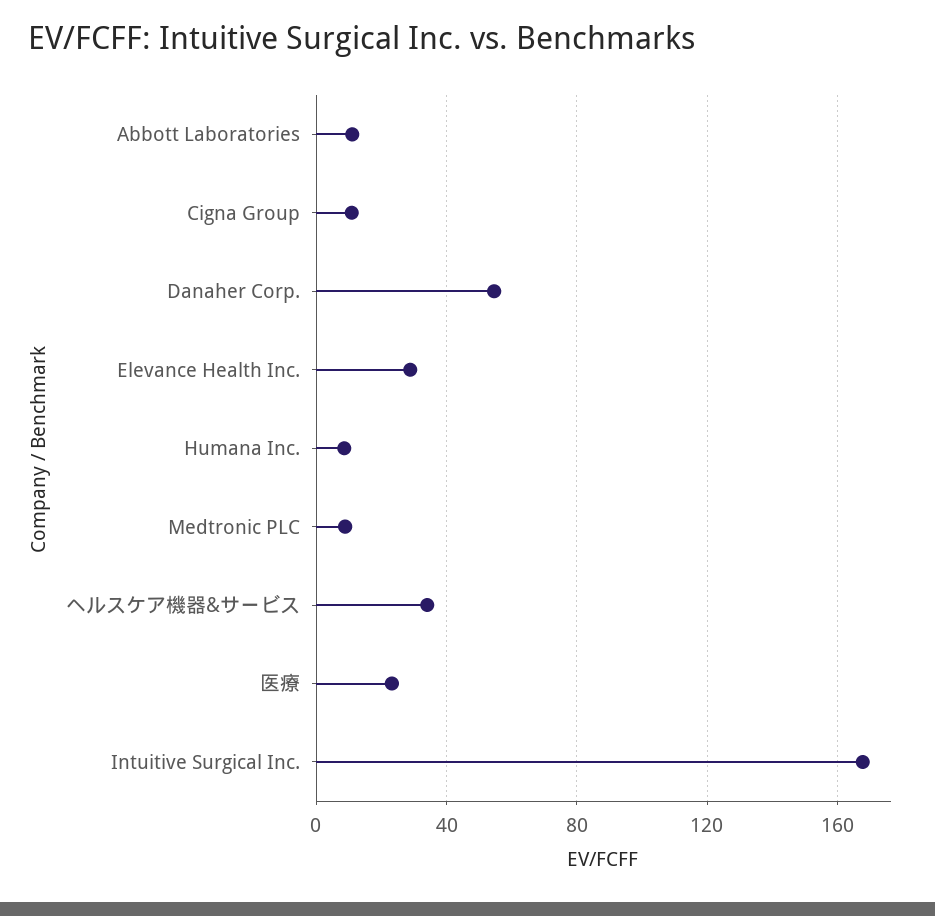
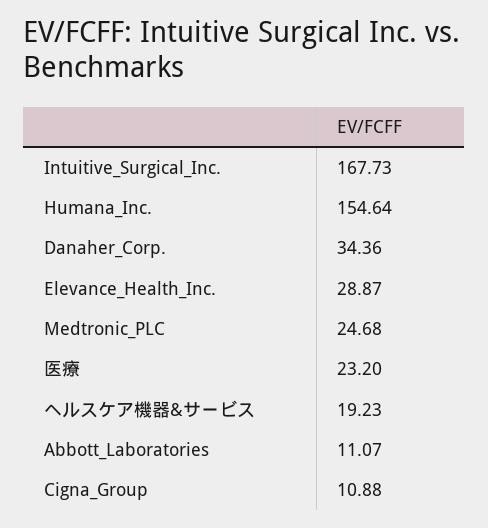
  {
    "Abbott Laboratories": 11.07,
    "Cigna Group": 10.88,
-   "Danaher Corp.": 55,
+   "Danaher Corp.": 34.36,
    "Elevance Health Inc.": 28.87,
-   "Humana Inc.": 10,
+   "Humana Inc.": 154.64,
-   "Medtronic PLC": 10,
+   "Medtronic PLC": 24.68,
-   "ヘルスケア機器&サービス": 35,
+   "ヘルスケア機器&サービス": 19.23,
    "医療": 23.2,
    "Intuitive Surgical Inc.": 167.73
  }

